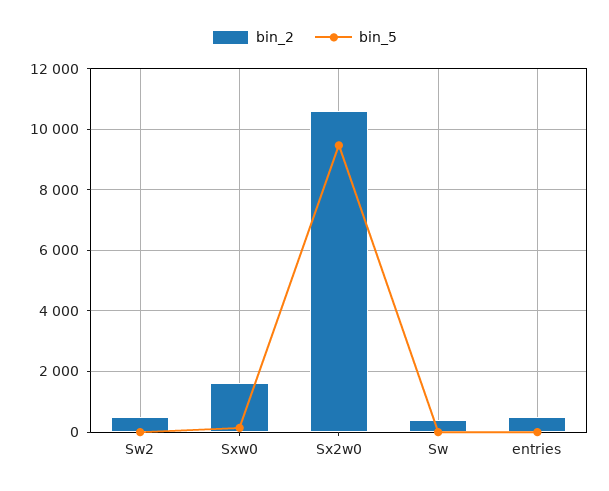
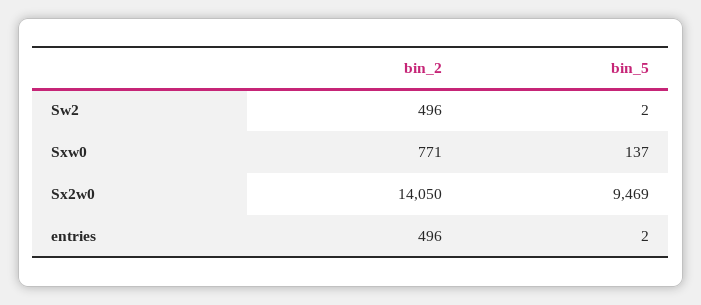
  {
    "bin_2": {
      "Sw2": 496,
-     "Sxw0": 1600,
+     "Sxw0": 771,
-     "Sx2w0": 10600,
+     "Sx2w0": 14050,
-     "Sw": 400,
      "entries": 496
    },
    "bin_5": {
      "Sw2": 2,
      "Sxw0": 137,
      "Sx2w0": 9469,
-     "Sw": 0,
      "entries": 2
    }
  }

